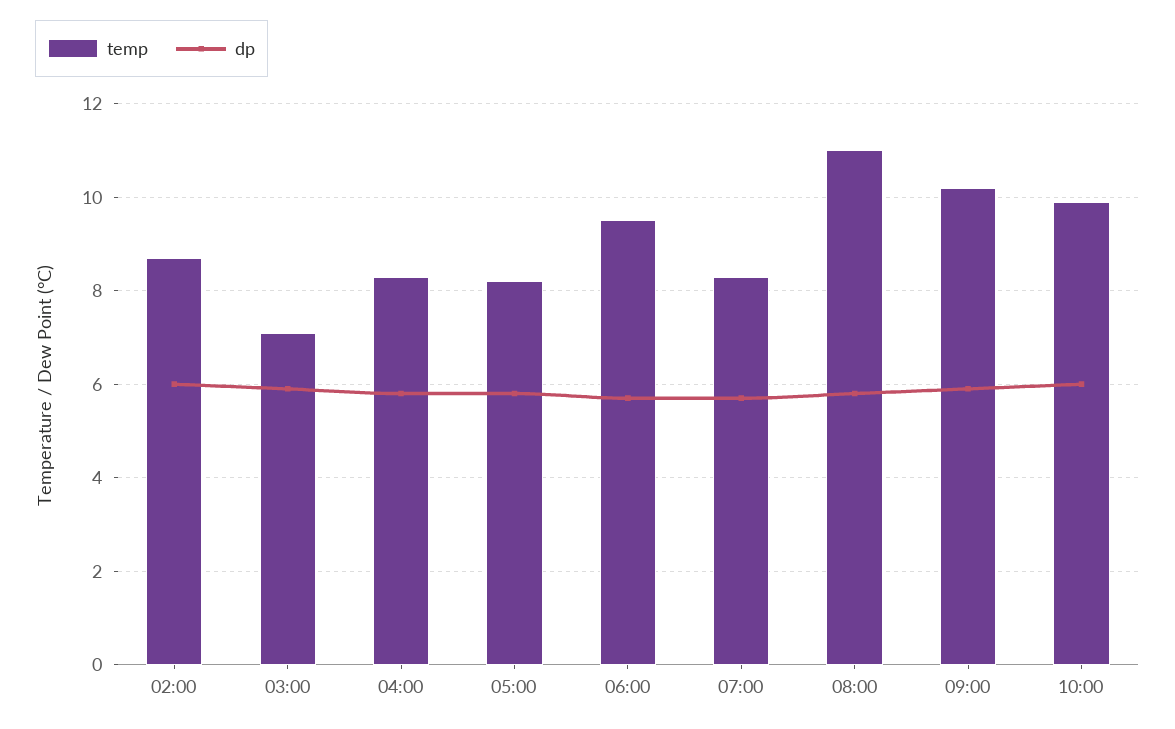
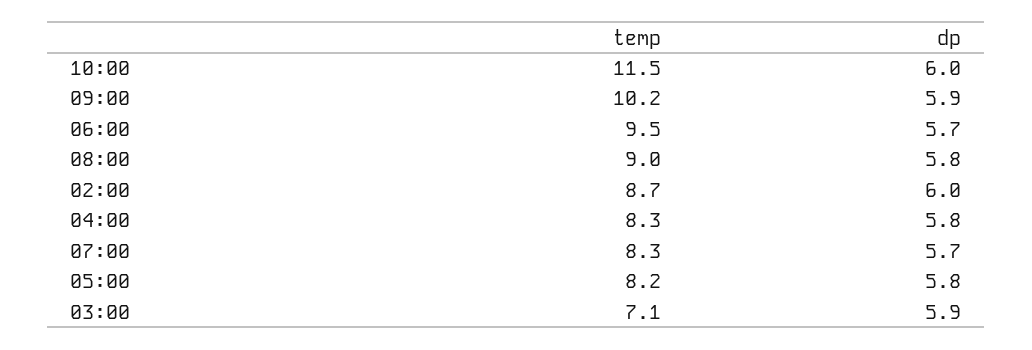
  {
    "temp": {
      "02:00": 8.7,
      "03:00": 7.1,
      "04:00": 8.3,
      "05:00": 8.2,
      "06:00": 9.5,
      "07:00": 8.3,
-     "08:00": 11,
+     "08:00": 9,
      "09:00": 10.2,
-     "10:00": 10
+     "10:00": 11.5
    },
    "dp": {
      "02:00": 6,
      "03:00": 5.9,
      "04:00": 5.8,
      "05:00": 5.8,
      "06:00": 5.7,
      "07:00": 5.7,
      "08:00": 5.8,
      "09:00": 5.9,
      "10:00": 6
    }
  }

